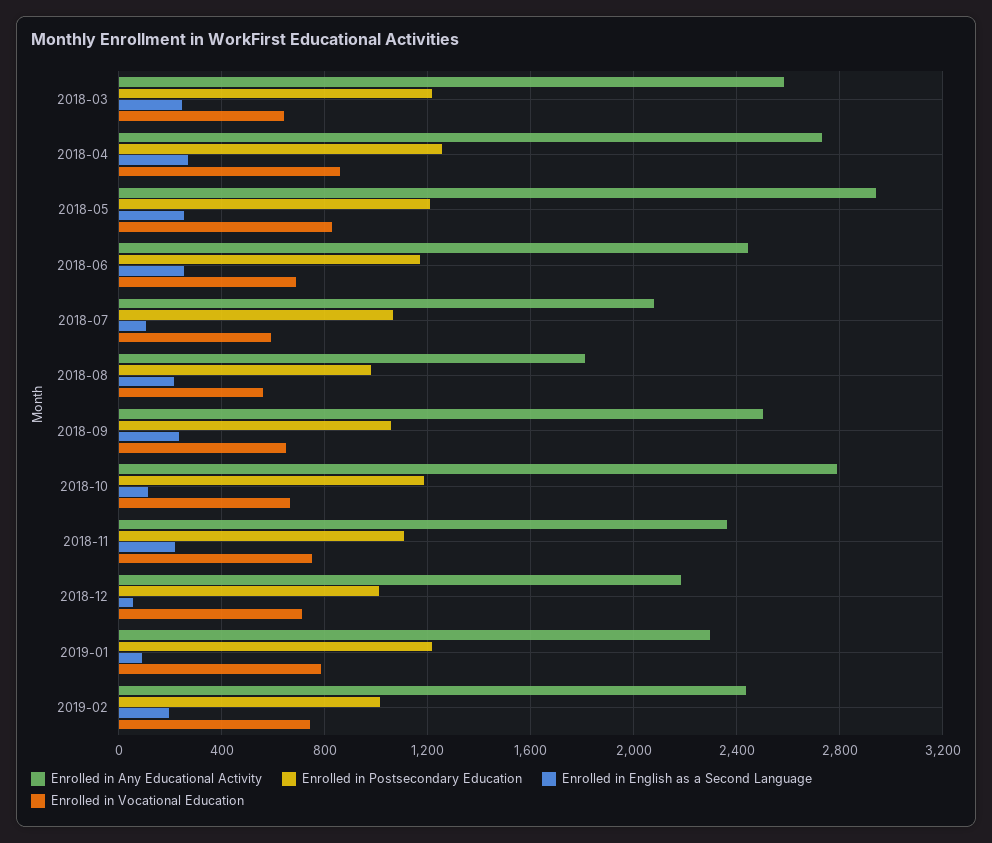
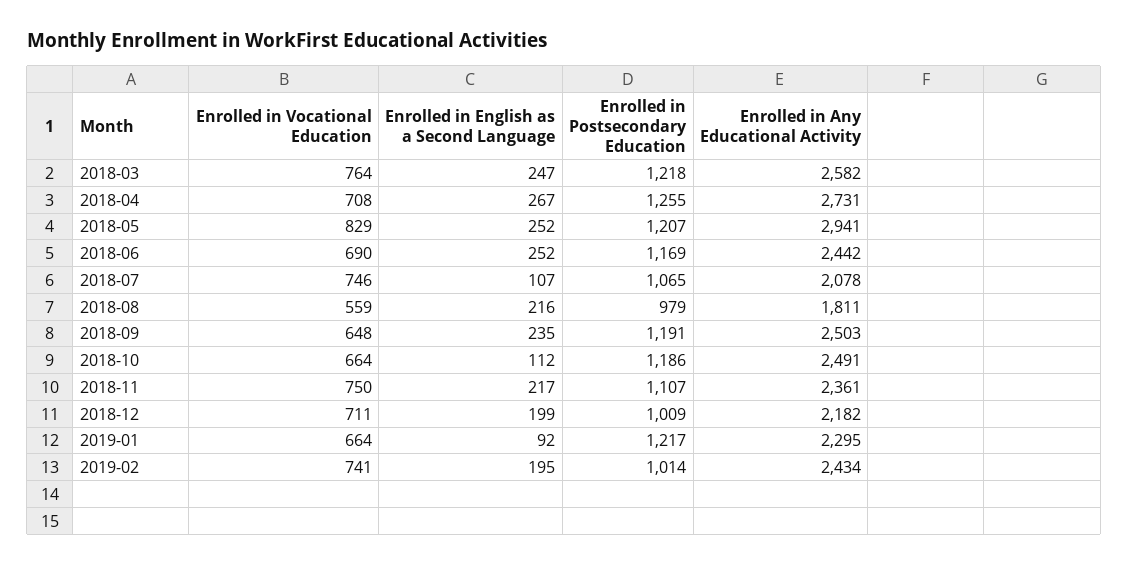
  {
    "Enrolled in Any Educational Activity": {
      "2018-03": 2582,
      "2018-04": 2731,
      "2018-05": 2941,
      "2018-06": 2442,
      "2018-07": 2078,
      "2018-08": 1811,
      "2018-09": 2503,
-     "2018-10": 2800,
+     "2018-10": 2491,
      "2018-11": 2361,
      "2018-12": 2182,
      "2019-01": 2295,
      "2019-02": 2434
    },
    "Enrolled in Postsecondary Education": {
      "2018-03": 1218,
      "2018-04": 1255,
      "2018-05": 1207,
      "2018-06": 1169,
      "2018-07": 1065,
      "2018-08": 979,
-     "2018-09": 1050,
+     "2018-09": 1191,
      "2018-10": 1186,
      "2018-11": 1107,
      "2018-12": 1009,
      "2019-01": 1217,
      "2019-02": 1014
    },
    "Enrolled in English as a Second Language": {
      "2018-03": 247,
      "2018-04": 267,
      "2018-05": 252,
      "2018-06": 252,
      "2018-07": 107,
      "2018-08": 216,
      "2018-09": 235,
      "2018-10": 112,
      "2018-11": 217,
-     "2018-12": 50,
+     "2018-12": 199,
      "2019-01": 92,
      "2019-02": 195
    },
    "Enrolled in Vocational Education": {
-     "2018-03": 650,
+     "2018-03": 764,
-     "2018-04": 850,
+     "2018-04": 708,
      "2018-05": 829,
      "2018-06": 690,
-     "2018-07": 600,
+     "2018-07": 746,
      "2018-08": 559,
      "2018-09": 648,
      "2018-10": 664,
      "2018-11": 750,
      "2018-12": 711,
-     "2019-01": 800,
+     "2019-01": 664,
      "2019-02": 741
    }
  }

